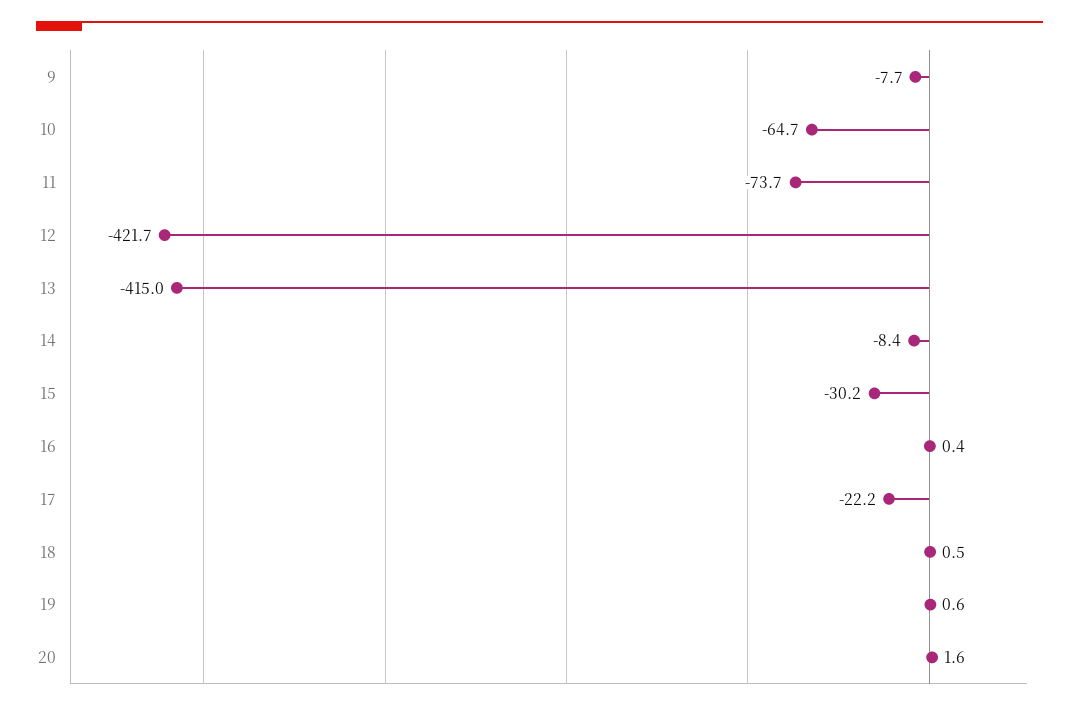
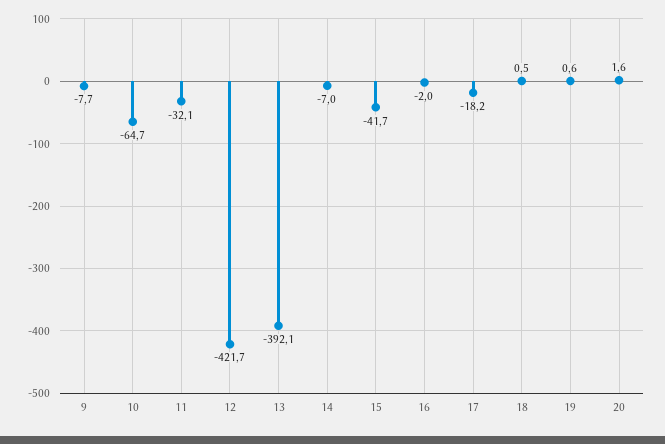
  {
    "9": -7.7,
    "10": -64.7,
-   "11": -73.7,
+   "11": -32.1,
    "12": -421.7,
-   "13": -415,
+   "13": -392.1,
-   "14": -8.4,
+   "14": -7,
-   "15": -30.2,
+   "15": -41.7,
-   "16": 0.4,
+   "16": -2,
-   "17": -22.2,
+   "17": -18.2,
    "18": 0.5,
    "19": 0.6,
    "20": 1.6
  }

